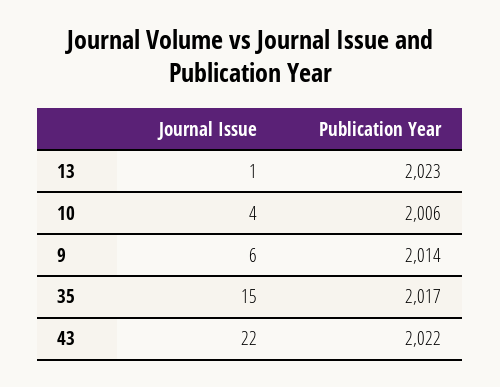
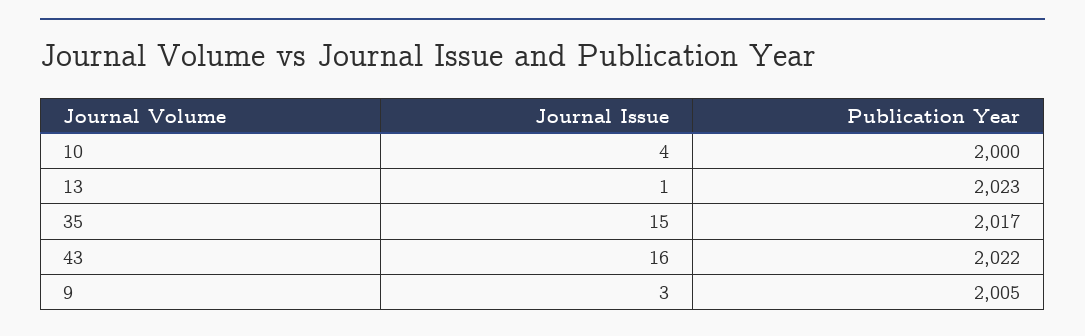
  {
    "Journal Issue": {
      "13": 1,
      "10": 4,
-     "9": 6,
+     "9": 3,
      "35": 15,
-     "43": 22
+     "43": 16
    },
    "Publication Year": {
      "13": 2023,
-     "10": 2006,
+     "10": 2000,
-     "9": 2014,
+     "9": 2005,
      "35": 2017,
      "43": 2022
    }
  }

